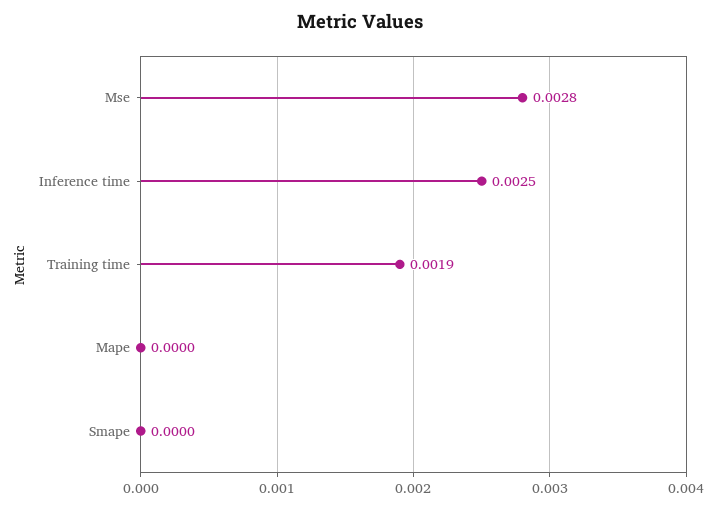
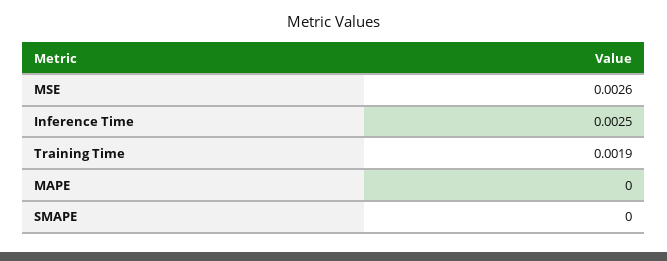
  {
-   "Mse": 0.0028,
+   "Mse": 0.0026,
    "Inference time": 0.0025,
    "Training time": 0.0019,
    "Mape": 0,
    "Smape": 0
  }

